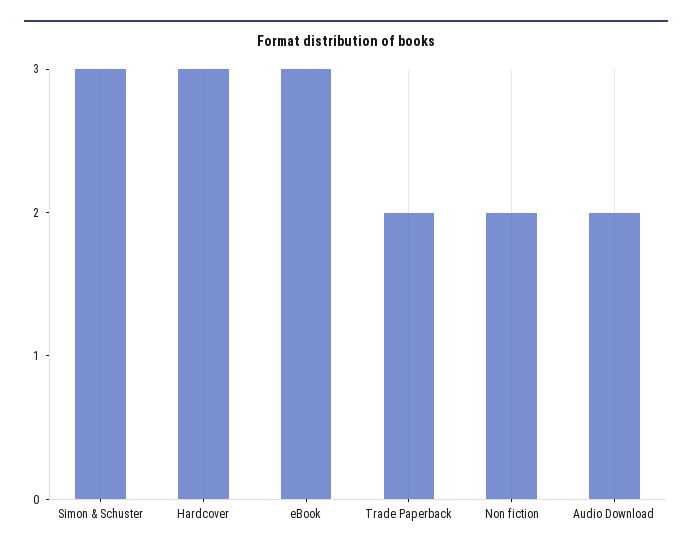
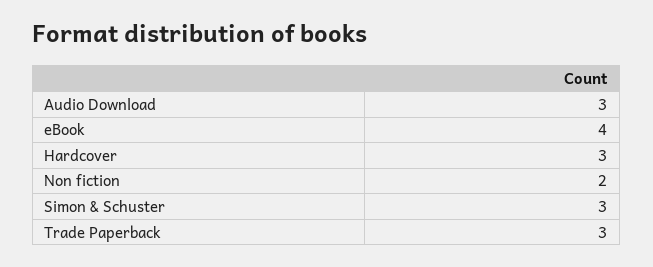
  {
    "Simon & Schuster": 3,
    "Hardcover": 3,
-   "eBook": 3,
+   "eBook": 4,
-   "Trade Paperback": 2,
+   "Trade Paperback": 3,
    "Non fiction": 2,
-   "Audio Download": 2
+   "Audio Download": 3
  }

